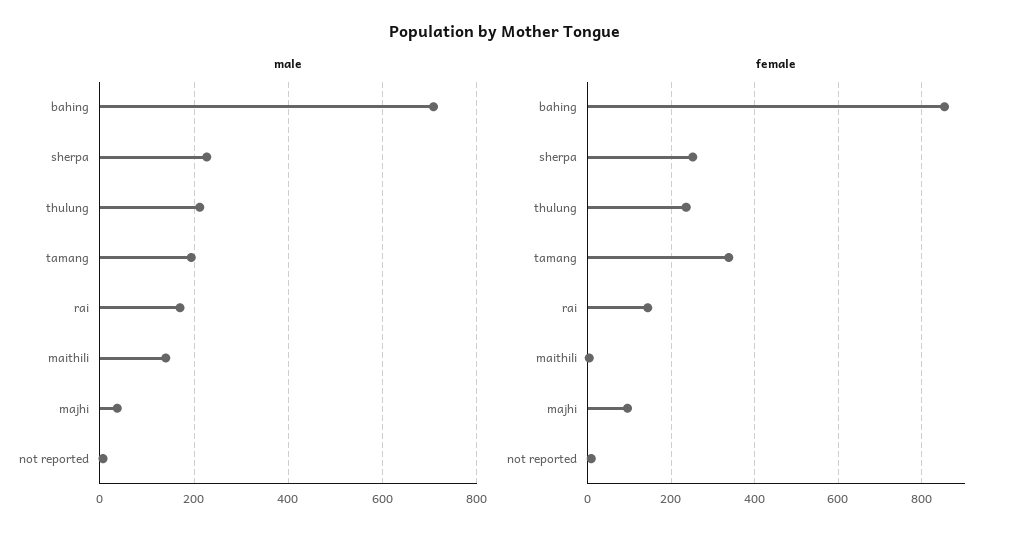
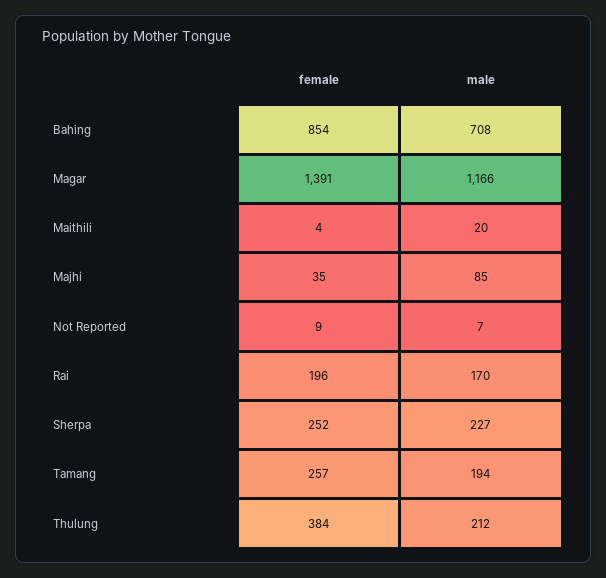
  {
    "male": {
      "bahing": 708,
      "sherpa": 227,
      "thulung": 212,
      "tamang": 194,
      "rai": 170,
-     "maithili": 140,
+     "maithili": 20,
-     "majhi": 40,
+     "majhi": 85,
-     "not reported": 7
+     "not reported": 7,
+     "Magar": 1166
    },
    "female": {
      "bahing": 854,
      "sherpa": 252,
-     "thulung": 240,
+     "thulung": 384,
-     "tamang": 340,
+     "tamang": 257,
-     "rai": 140,
+     "rai": 196,
      "maithili": 4,
-     "majhi": 100,
+     "majhi": 35,
-     "not reported": 9
+     "not reported": 9,
+     "Magar": 1391
    }
  }

